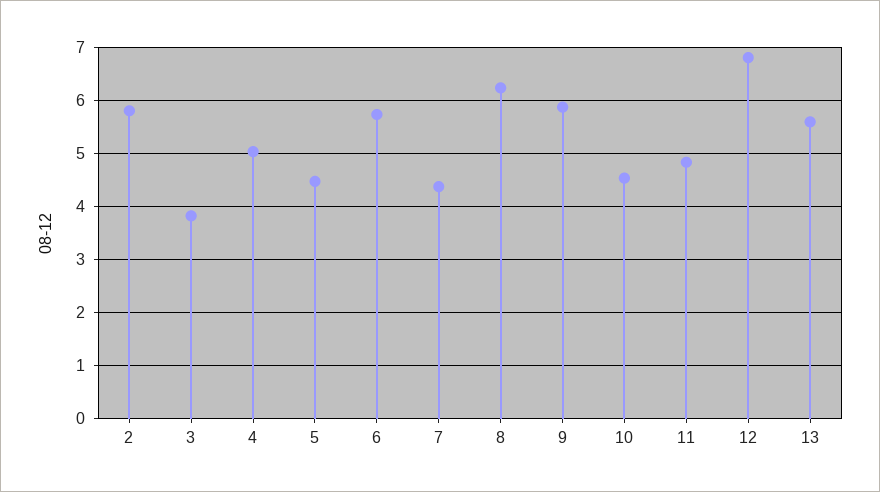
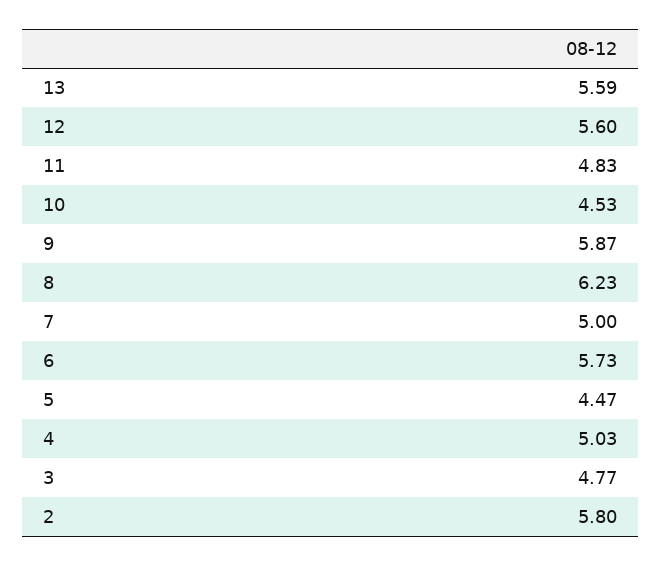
  {
    "2": 5.8,
-   "3": 3.8,
+   "3": 4.77,
    "4": 5.03,
    "5": 4.47,
    "6": 5.73,
-   "7": 4.4,
+   "7": 5,
    "8": 6.23,
    "9": 5.87,
    "10": 4.53,
    "11": 4.83,
-   "12": 6.8,
+   "12": 5.6,
    "13": 5.59
  }

